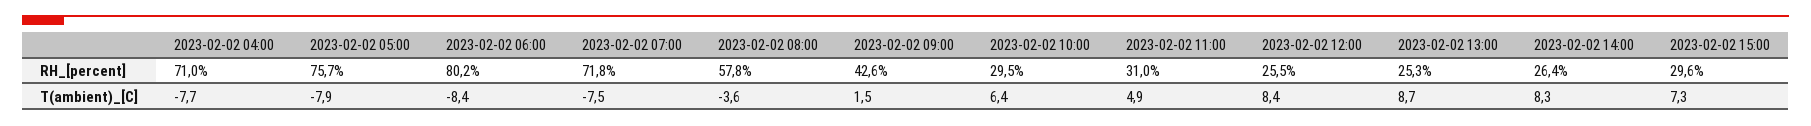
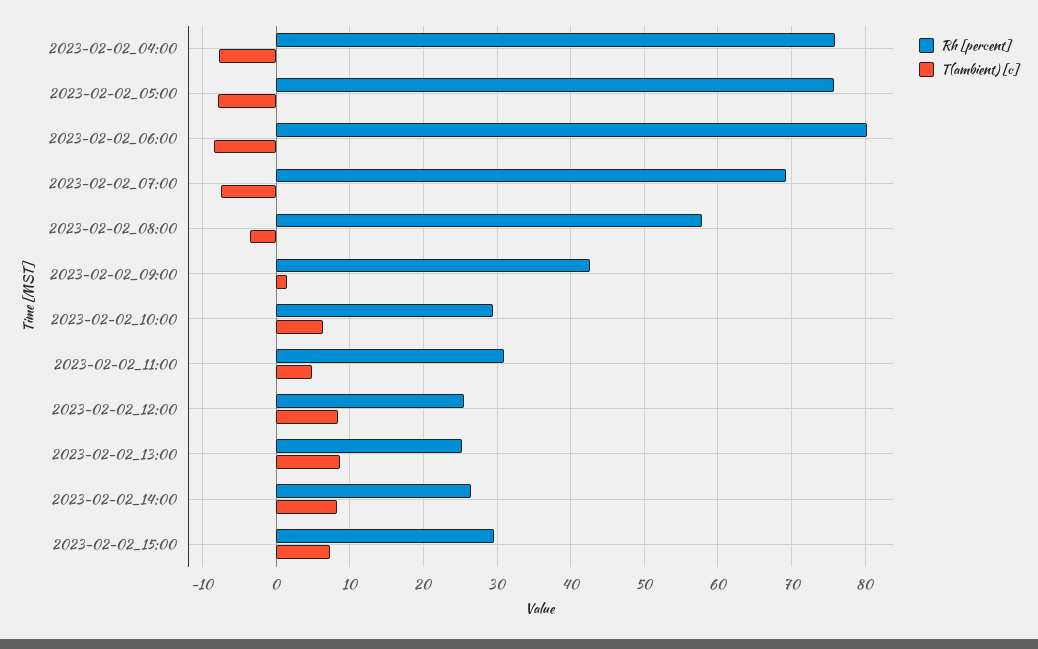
  {
    "RH_[percent]": {
-     "2023-02-02 04:00": 71,
+     "2023-02-02 04:00": 76,
      "2023-02-02 05:00": 75.7,
      "2023-02-02 06:00": 80.2,
-     "2023-02-02 07:00": 71.8,
+     "2023-02-02 07:00": 69,
      "2023-02-02 08:00": 57.8,
      "2023-02-02 09:00": 42.6,
      "2023-02-02 10:00": 29.5,
      "2023-02-02 11:00": 31,
      "2023-02-02 12:00": 25.5,
      "2023-02-02 13:00": 25.3,
      "2023-02-02 14:00": 26.4,
      "2023-02-02 15:00": 29.6
    },
    "T(ambient)_[C]": {
      "2023-02-02 04:00": -7.7,
      "2023-02-02 05:00": -7.9,
      "2023-02-02 06:00": -8.4,
      "2023-02-02 07:00": -7.5,
      "2023-02-02 08:00": -3.6,
      "2023-02-02 09:00": 1.5,
      "2023-02-02 10:00": 6.4,
      "2023-02-02 11:00": 4.9,
      "2023-02-02 12:00": 8.4,
      "2023-02-02 13:00": 8.7,
      "2023-02-02 14:00": 8.3,
      "2023-02-02 15:00": 7.3
    }
  }

